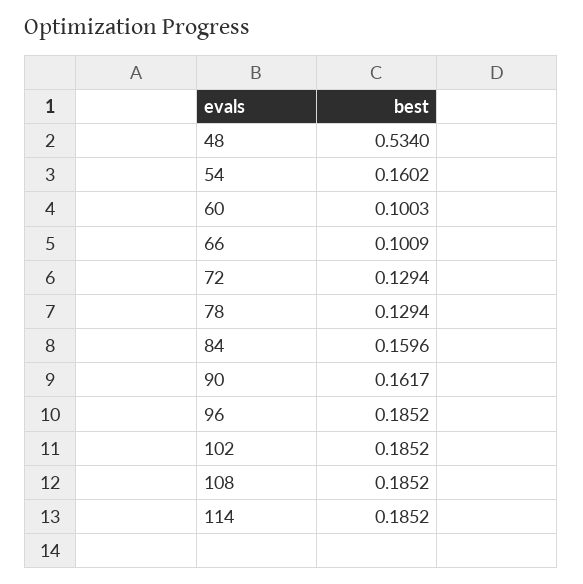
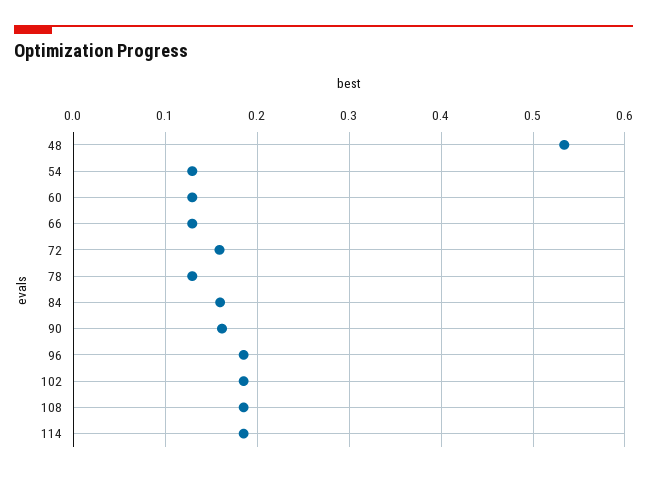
  {
    "48": 0.534,
-   "54": 0.1602,
+   "54": 0.13,
-   "60": 0.1003,
+   "60": 0.13,
-   "66": 0.1009,
+   "66": 0.13,
-   "72": 0.1294,
+   "72": 0.16,
    "78": 0.1294,
    "84": 0.1596,
    "90": 0.1617,
    "96": 0.1852,
    "102": 0.1852,
    "108": 0.1852,
    "114": 0.1852
  }

